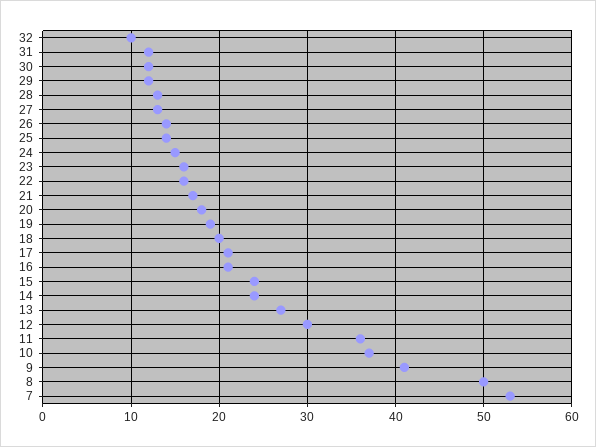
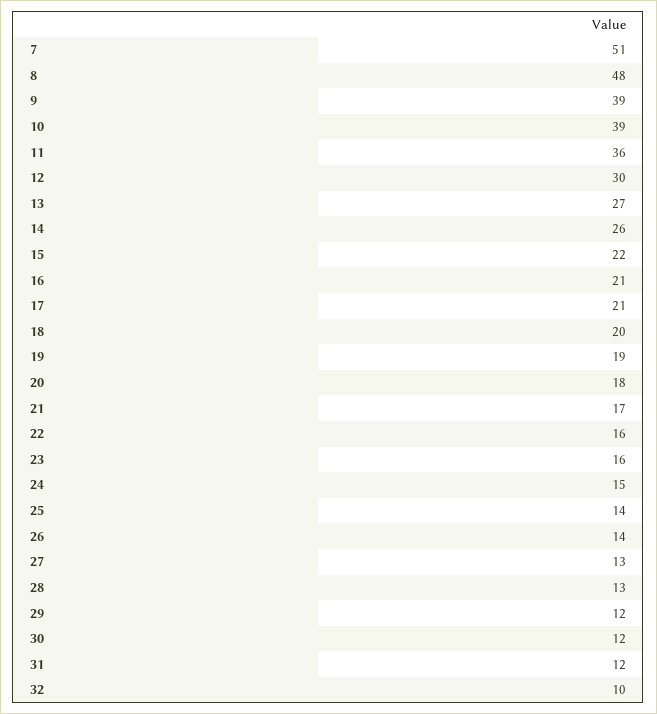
  {
    "32": 10,
    "31": 12,
    "30": 12,
    "29": 12,
    "28": 13,
    "27": 13,
    "26": 14,
    "25": 14,
    "24": 15,
    "23": 16,
    "22": 16,
    "21": 17,
    "20": 18,
    "19": 19,
    "18": 20,
    "17": 21,
    "16": 21,
-   "15": 24,
+   "15": 22,
-   "14": 24,
+   "14": 26,
    "13": 27,
    "12": 30,
    "11": 36,
-   "10": 37,
+   "10": 39,
-   "9": 41,
+   "9": 39,
-   "8": 50,
+   "8": 48,
-   "7": 53
+   "7": 51
  }

